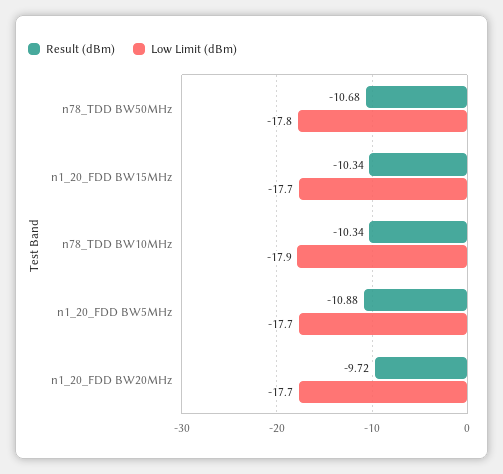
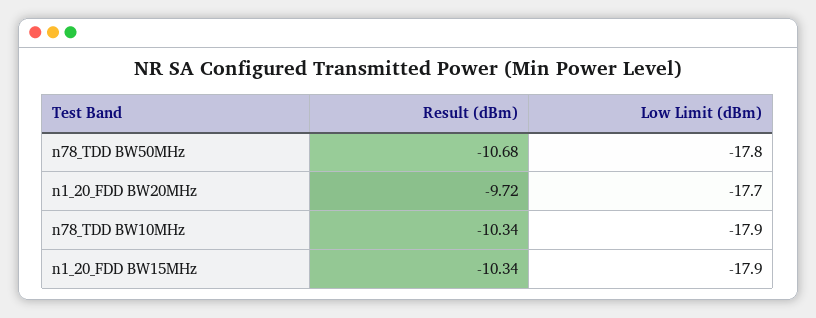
  {
    "Result (dBm)": {
      "n78_TDD BW50MHz": -10.68,
      "n1_20_FDD BW15MHz": -10.34,
      "n78_TDD BW10MHz": -10.34,
-     "n1_20_FDD BW5MHz": -10.88,
      "n1_20_FDD BW20MHz": -9.72
    },
    "Low Limit (dBm)": {
      "n78_TDD BW50MHz": -17.8,
-     "n1_20_FDD BW15MHz": -17.7,
+     "n1_20_FDD BW15MHz": -17.9,
      "n78_TDD BW10MHz": -17.9,
-     "n1_20_FDD BW5MHz": -17.7,
      "n1_20_FDD BW20MHz": -17.7
    }
  }

